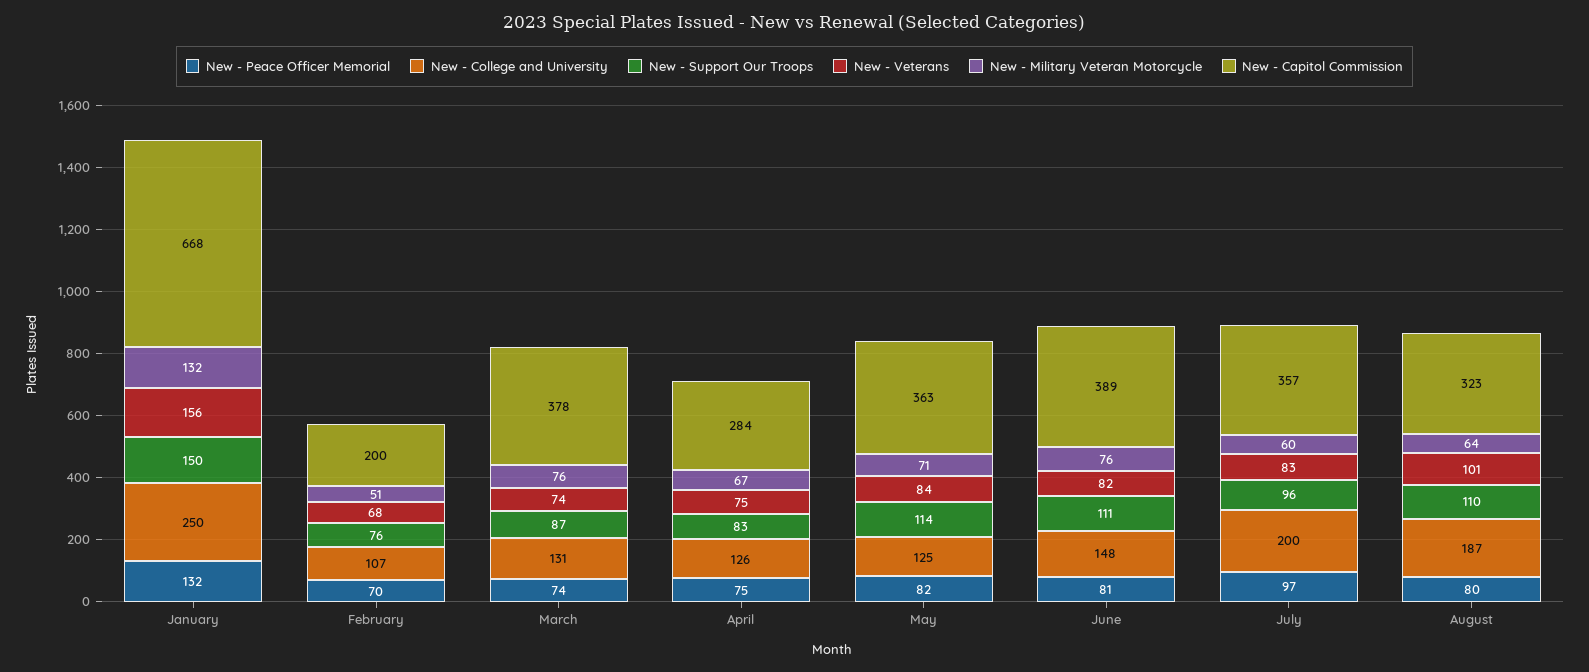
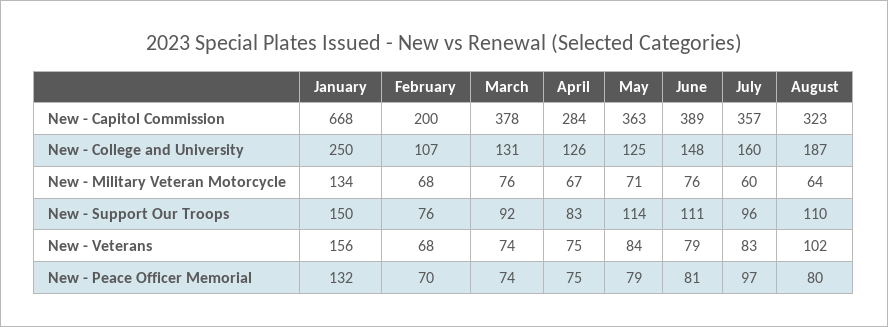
  {
    "New - Peace Officer Memorial": {
      "January": 132,
      "February": 70,
      "March": 74,
      "April": 75,
-     "May": 82,
+     "May": 79,
      "June": 81,
      "July": 97,
      "August": 80
    },
    "New - College and University": {
      "January": 250,
      "February": 107,
      "March": 131,
      "April": 126,
      "May": 125,
      "June": 148,
-     "July": 200,
+     "July": 160,
      "August": 187
    },
    "New - Support Our Troops": {
      "January": 150,
      "February": 76,
-     "March": 87,
+     "March": 92,
      "April": 83,
      "May": 114,
      "June": 111,
      "July": 96,
      "August": 110
    },
    "New - Veterans": {
      "January": 156,
      "February": 68,
      "March": 74,
      "April": 75,
      "May": 84,
-     "June": 82,
+     "June": 79,
      "July": 83,
-     "August": 101
+     "August": 102
    },
    "New - Military Veteran Motorcycle": {
-     "January": 132,
+     "January": 134,
-     "February": 51,
+     "February": 68,
      "March": 76,
      "April": 67,
      "May": 71,
      "June": 76,
      "July": 60,
      "August": 64
    },
    "New - Capitol Commission": {
      "January": 668,
      "February": 200,
      "March": 378,
      "April": 284,
      "May": 363,
      "June": 389,
      "July": 357,
      "August": 323
    }
  }

